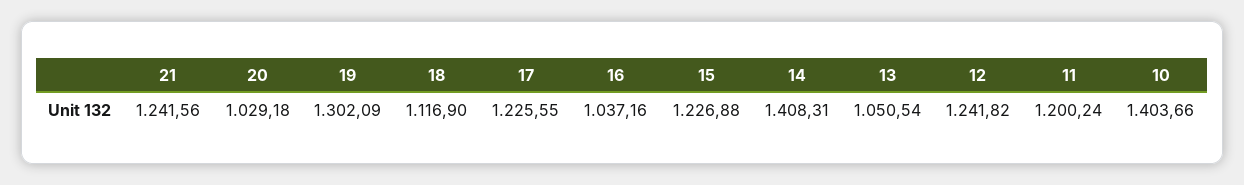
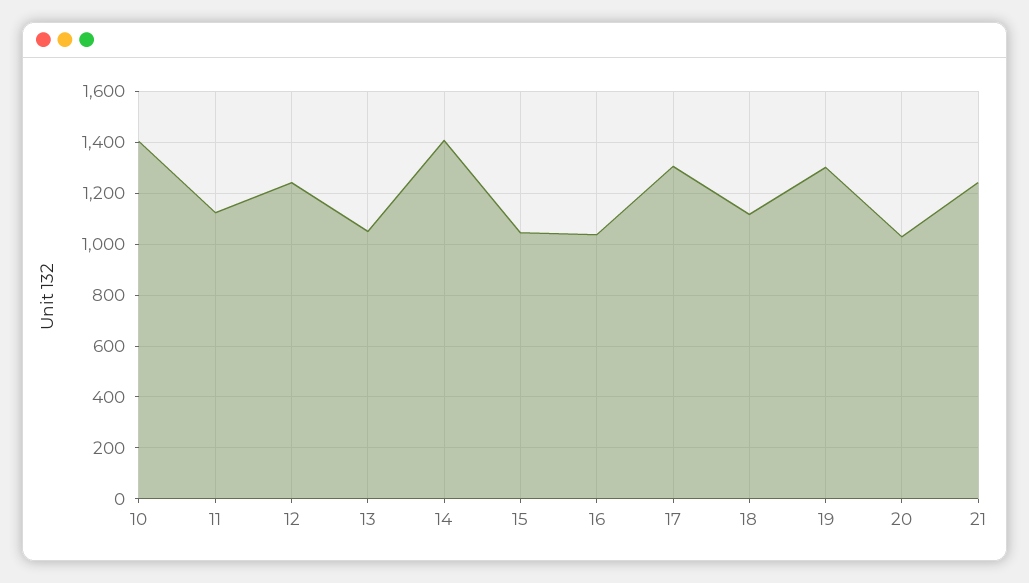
  {
    "21": 1241.56,
    "20": 1029.18,
    "19": 1302.09,
    "18": 1116.9,
-   "17": 1225.55,
+   "17": 1300,
    "16": 1037.16,
-   "15": 1226.88,
+   "15": 1050,
    "14": 1408.31,
    "13": 1050.54,
    "12": 1241.82,
-   "11": 1200.24,
+   "11": 1125,
    "10": 1403.66
  }

